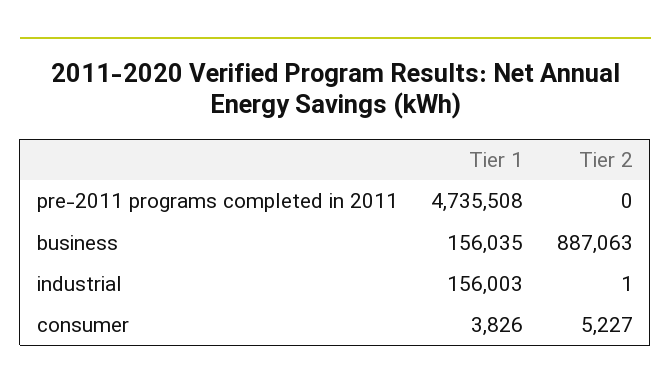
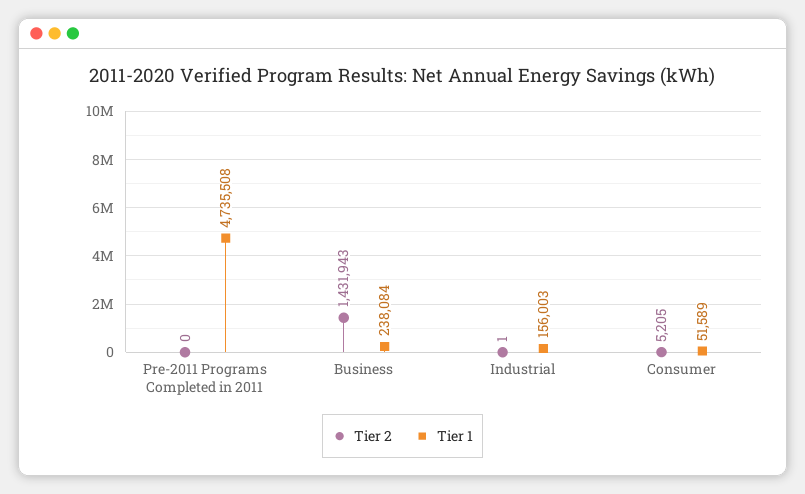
  {
    "Tier 1": {
      "pre-2011 programs completed in 2011": 4735508,
-     "business": 156035,
+     "business": 238084,
      "industrial": 156003,
-     "consumer": 3826
+     "consumer": 51589
    },
    "Tier 2": {
      "pre-2011 programs completed in 2011": 0,
-     "business": 887063,
+     "business": 1431943,
      "industrial": 1,
-     "consumer": 5227
+     "consumer": 5205
    }
  }

